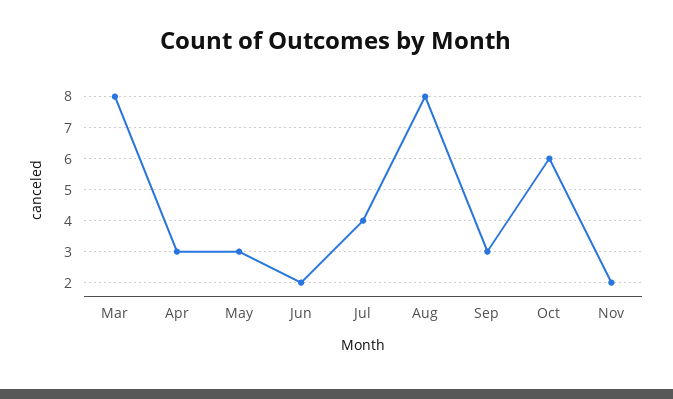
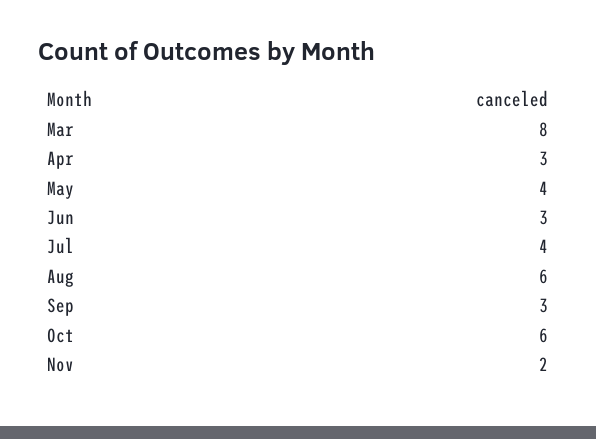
  {
    "Mar": 8,
    "Apr": 3,
-   "May": 3,
+   "May": 4,
-   "Jun": 2,
+   "Jun": 3,
    "Jul": 4,
-   "Aug": 8,
+   "Aug": 6,
    "Sep": 3,
    "Oct": 6,
    "Nov": 2
  }

